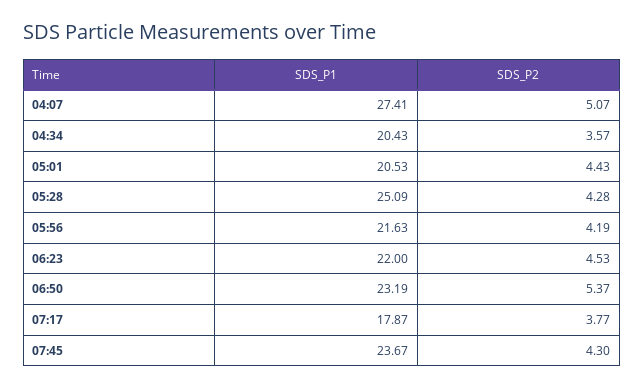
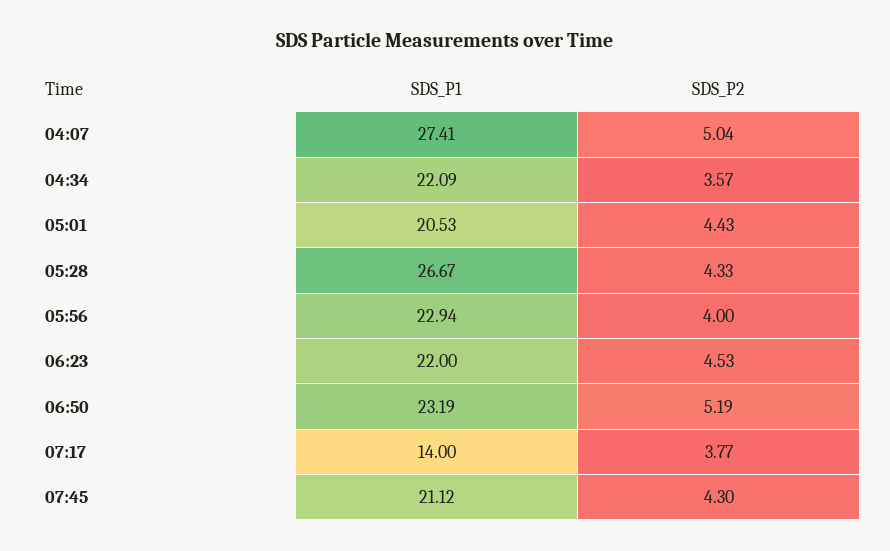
  {
    "SDS_P1": {
      "04:07": 27.41,
-     "04:34": 20.43,
+     "04:34": 22.09,
      "05:01": 20.53,
-     "05:28": 25.09,
+     "05:28": 26.67,
-     "05:56": 21.63,
+     "05:56": 22.94,
      "06:23": 22,
      "06:50": 23.19,
-     "07:17": 17.87,
+     "07:17": 14,
-     "07:45": 23.67
+     "07:45": 21.12
    },
    "SDS_P2": {
-     "04:07": 5.07,
+     "04:07": 5.04,
      "04:34": 3.57,
      "05:01": 4.43,
-     "05:28": 4.28,
+     "05:28": 4.33,
-     "05:56": 4.19,
+     "05:56": 4,
      "06:23": 4.53,
-     "06:50": 5.37,
+     "06:50": 5.19,
      "07:17": 3.77,
      "07:45": 4.3
    }
  }

